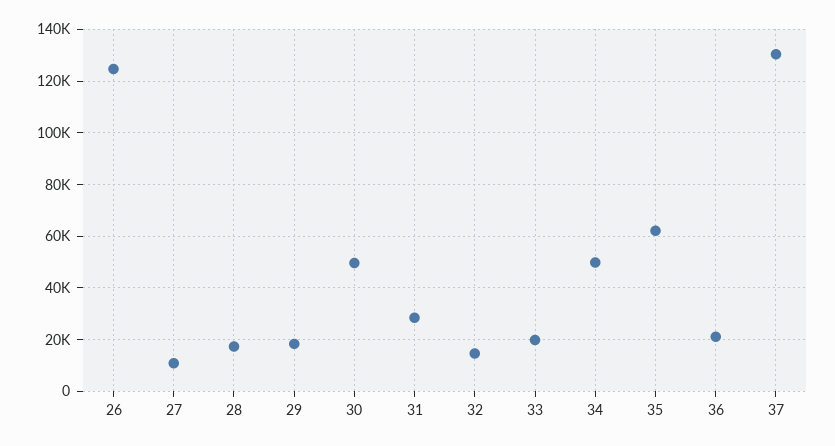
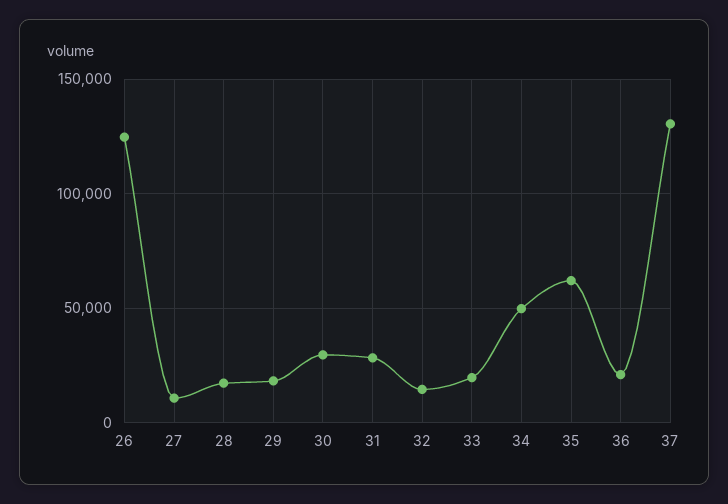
  {
    "26": 125000,
    "27": 10000,
    "28": 17500,
    "29": 17500,
-   "30": 50000,
+   "30": 30000,
    "31": 27500,
    "32": 15000,
    "33": 20000,
    "34": 50000,
    "35": 62500,
    "36": 20000,
    "37": 130000
  }

